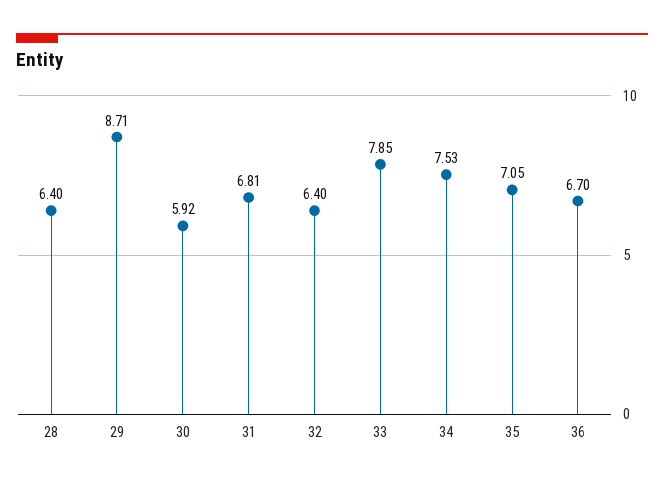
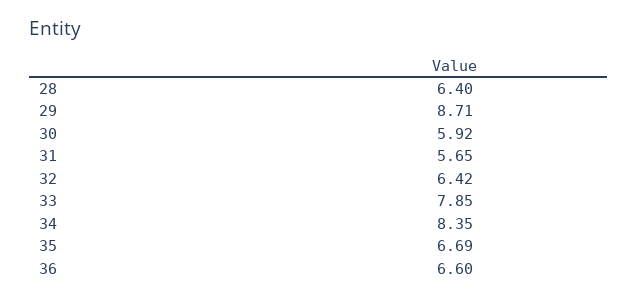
  {
    "28": 6.4,
    "29": 8.71,
    "30": 5.92,
-   "31": 6.81,
+   "31": 5.65,
-   "32": 6.4,
+   "32": 6.42,
    "33": 7.85,
-   "34": 7.53,
+   "34": 8.35,
-   "35": 7.05,
+   "35": 6.69,
-   "36": 6.7
+   "36": 6.6
  }

